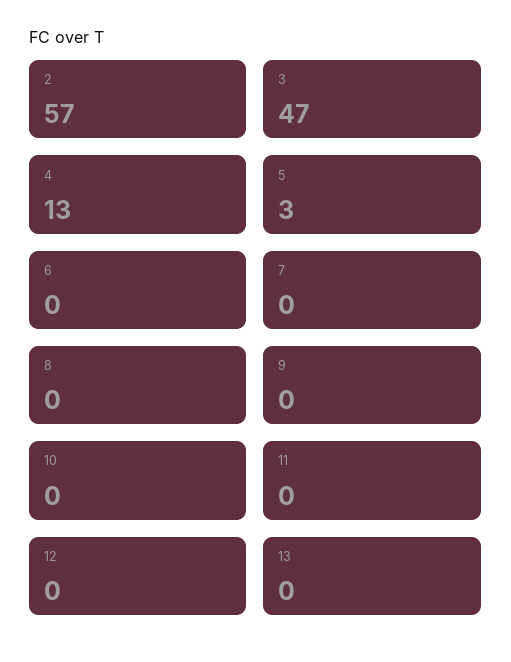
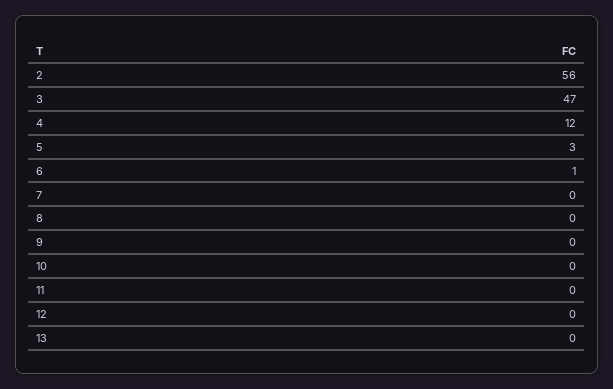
  {
-   "2": 57,
+   "2": 56,
    "3": 47,
-   "4": 13,
+   "4": 12,
    "5": 3,
-   "6": 0,
+   "6": 1,
    "7": 0,
    "8": 0,
    "9": 0,
    "10": 0,
    "11": 0,
    "12": 0,
    "13": 0
  }

